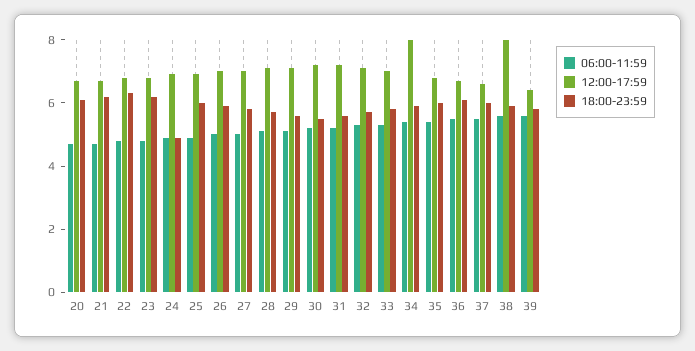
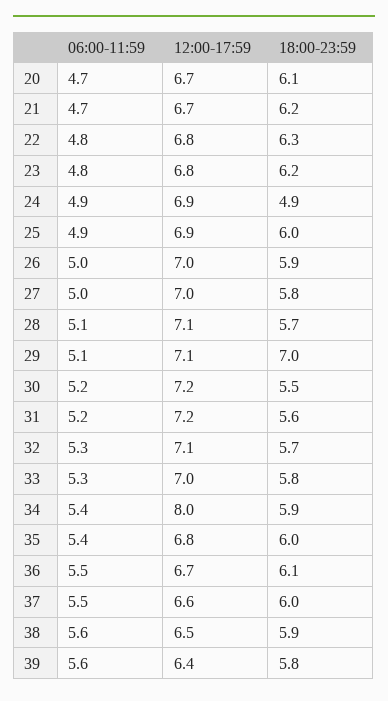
  {
    "06:00-11:59": {
      "20": 4.7,
      "21": 4.7,
      "22": 4.8,
      "23": 4.8,
      "24": 4.9,
      "25": 4.9,
      "26": 5,
      "27": 5,
      "28": 5.1,
      "29": 5.1,
      "30": 5.2,
      "31": 5.2,
      "32": 5.3,
      "33": 5.3,
      "34": 5.4,
      "35": 5.4,
      "36": 5.5,
      "37": 5.5,
      "38": 5.6,
      "39": 5.6
    },
    "12:00-17:59": {
      "20": 6.7,
      "21": 6.7,
      "22": 6.8,
      "23": 6.8,
      "24": 6.9,
      "25": 6.9,
      "26": 7,
      "27": 7,
      "28": 7.1,
      "29": 7.1,
      "30": 7.2,
      "31": 7.2,
      "32": 7.1,
      "33": 7,
      "34": 8,
      "35": 6.8,
      "36": 6.7,
      "37": 6.6,
-     "38": 8,
+     "38": 6.5,
      "39": 6.4
    },
    "18:00-23:59": {
      "20": 6.1,
      "21": 6.2,
      "22": 6.3,
      "23": 6.2,
      "24": 4.9,
      "25": 6,
      "26": 5.9,
      "27": 5.8,
      "28": 5.7,
-     "29": 5.5,
+     "29": 7,
      "30": 5.5,
      "31": 5.6,
      "32": 5.7,
      "33": 5.8,
      "34": 5.9,
      "35": 6,
      "36": 6.1,
      "37": 6,
      "38": 5.9,
      "39": 5.8
    }
  }

